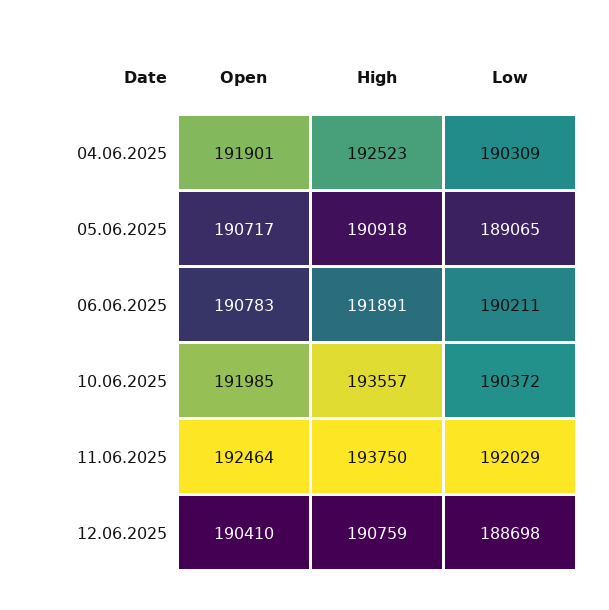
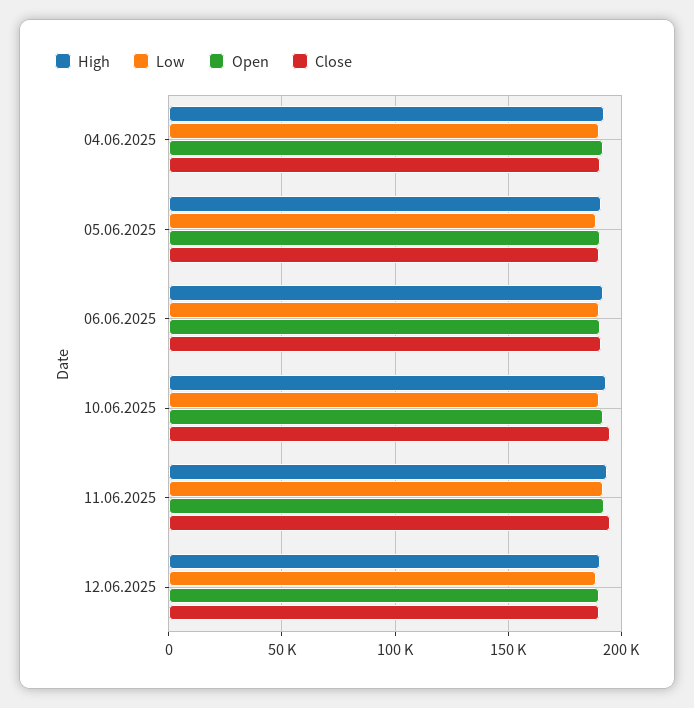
  {
    "Open": {
      "04.06.2025": 191901,
      "05.06.2025": 190717,
      "06.06.2025": 190783,
      "10.06.2025": 191985,
      "11.06.2025": 192464,
      "12.06.2025": 190410
    },
    "High": {
      "04.06.2025": 192523,
      "05.06.2025": 190918,
      "06.06.2025": 191891,
      "10.06.2025": 193557,
      "11.06.2025": 193750,
      "12.06.2025": 190759
    },
    "Low": {
      "04.06.2025": 190309,
      "05.06.2025": 189065,
      "06.06.2025": 190211,
      "10.06.2025": 190372,
      "11.06.2025": 192029,
      "12.06.2025": 188698
-   }
+   },
+   "Close": {
+     "04.06.2025": 190000,
+     "05.06.2025": 190000,
+     "06.06.2025": 190000,
+     "10.06.2025": 195000,
+     "11.06.2025": 195000,
+     "12.06.2025": 190000
+   }
  }

